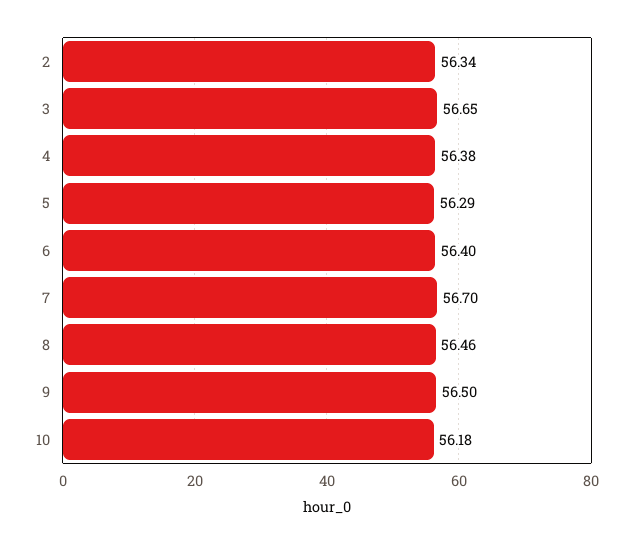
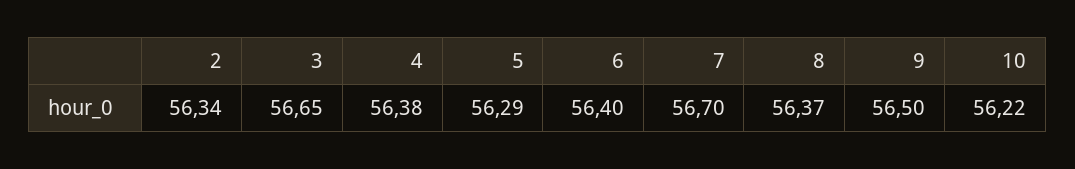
  {
    "2": 56.34,
    "3": 56.65,
    "4": 56.38,
    "5": 56.29,
    "6": 56.4,
    "7": 56.7,
-   "8": 56.46,
+   "8": 56.37,
    "9": 56.5,
-   "10": 56.18
+   "10": 56.22
  }

